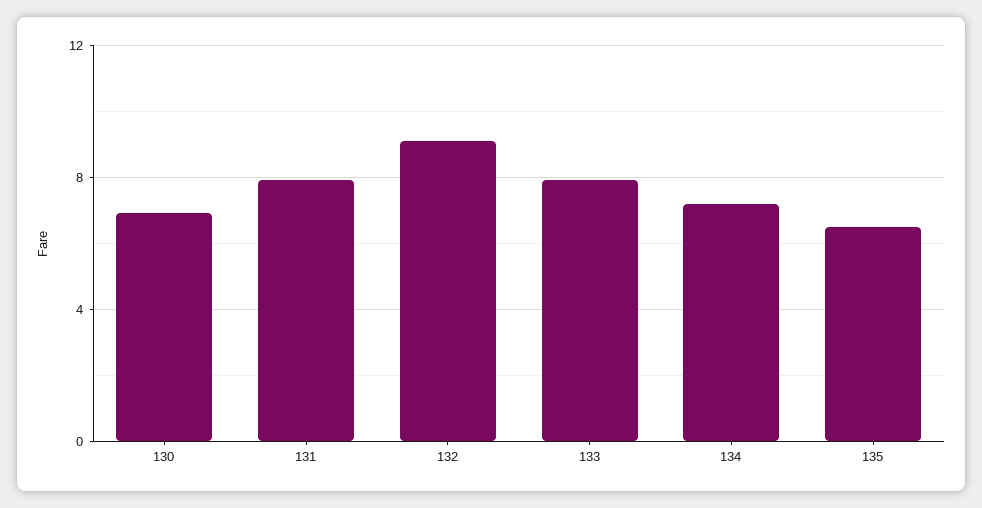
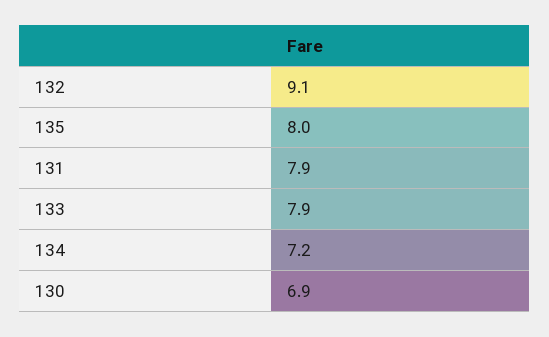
  {
    "130": 6.9,
    "131": 7.9,
    "132": 9.1,
    "133": 7.9,
    "134": 7.2,
-   "135": 6.5
+   "135": 8
  }

